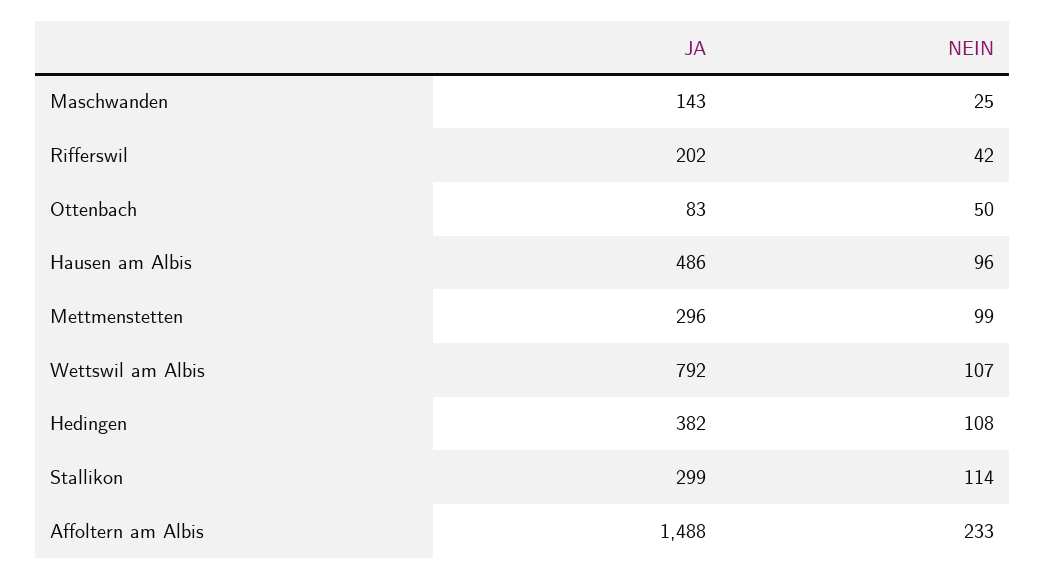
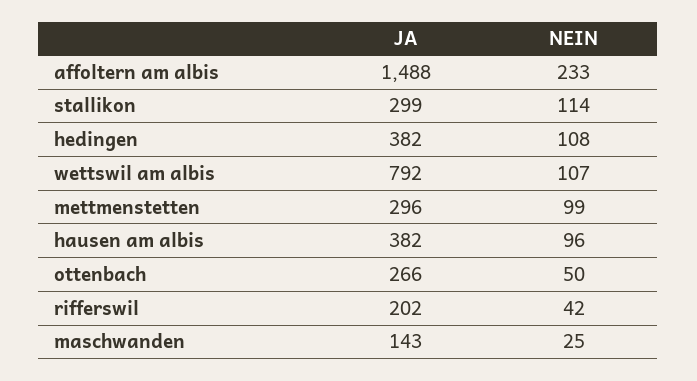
  {
    "JA": {
      "Maschwanden": 143,
      "Rifferswil": 202,
-     "Ottenbach": 83,
+     "Ottenbach": 266,
-     "Hausen am Albis": 486,
+     "Hausen am Albis": 382,
      "Mettmenstetten": 296,
      "Wettswil am Albis": 792,
      "Hedingen": 382,
      "Stallikon": 299,
      "Affoltern am Albis": 1488
    },
    "NEIN": {
      "Maschwanden": 25,
      "Rifferswil": 42,
      "Ottenbach": 50,
      "Hausen am Albis": 96,
      "Mettmenstetten": 99,
      "Wettswil am Albis": 107,
      "Hedingen": 108,
      "Stallikon": 114,
      "Affoltern am Albis": 233
    }
  }

